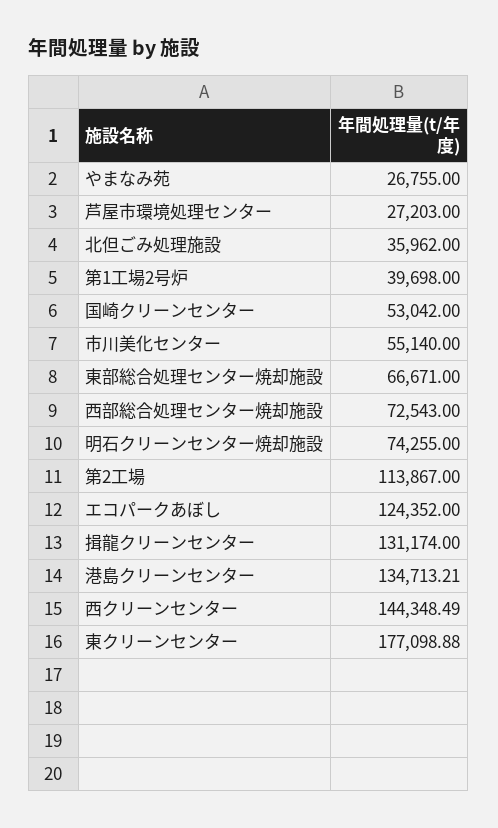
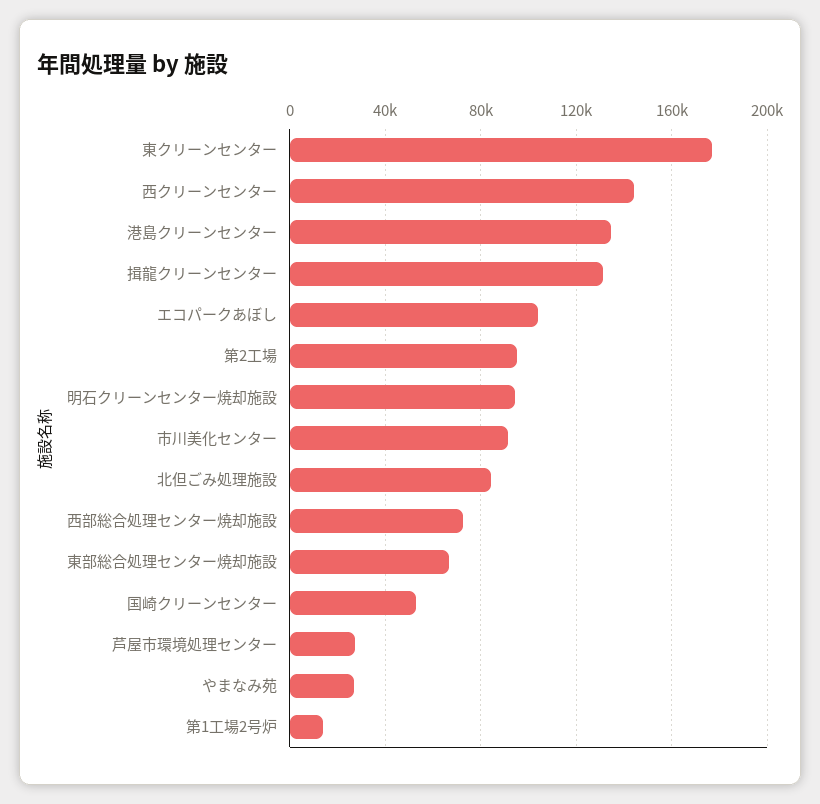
  {
    "やまなみ苑": 26755,
    "芦屋市環境処理センター": 27203,
-   "北但ごみ処理施設": 35962,
+   "北但ごみ処理施設": 85000,
-   "第1工場2号炉": 39698,
+   "第1工場2号炉": 15000,
    "国崎クリーンセンター": 53042,
-   "市川美化センター": 55140,
+   "市川美化センター": 90000,
    "東部総合処理センター焼却施設": 66671,
    "西部総合処理センター焼却施設": 72543,
-   "明石クリーンセンター焼却施設": 74255,
+   "明石クリーンセンター焼却施設": 95000,
-   "第2工場": 113867,
+   "第2工場": 95000,
-   "エコパークあぼし": 124352,
+   "エコパークあぼし": 105000,
    "揖龍クリーンセンター": 131174,
    "港島クリーンセンター": 134713.21,
    "西クリーンセンター": 144348.49,
    "東クリーンセンター": 177098.88
  }

